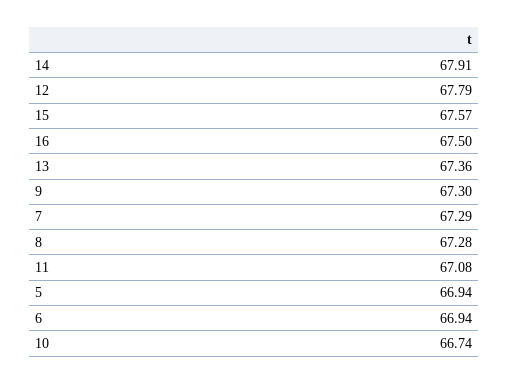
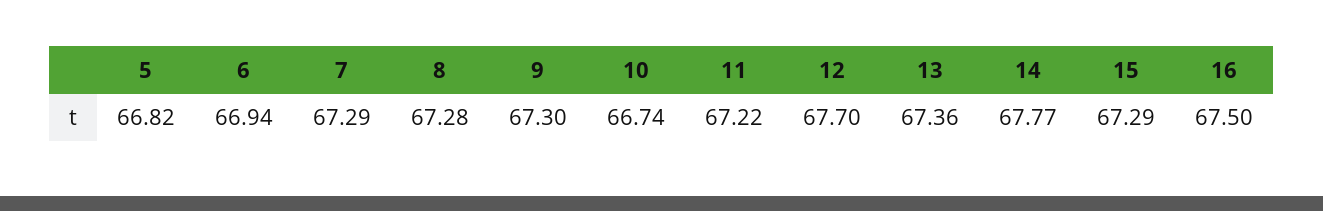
  {
-   "14": 67.91,
+   "14": 67.77,
-   "12": 67.79,
+   "12": 67.7,
-   "15": 67.57,
+   "15": 67.29,
    "16": 67.5,
    "13": 67.36,
    "9": 67.3,
    "7": 67.29,
    "8": 67.28,
-   "11": 67.08,
+   "11": 67.22,
-   "5": 66.94,
+   "5": 66.82,
    "6": 66.94,
    "10": 66.74
  }

